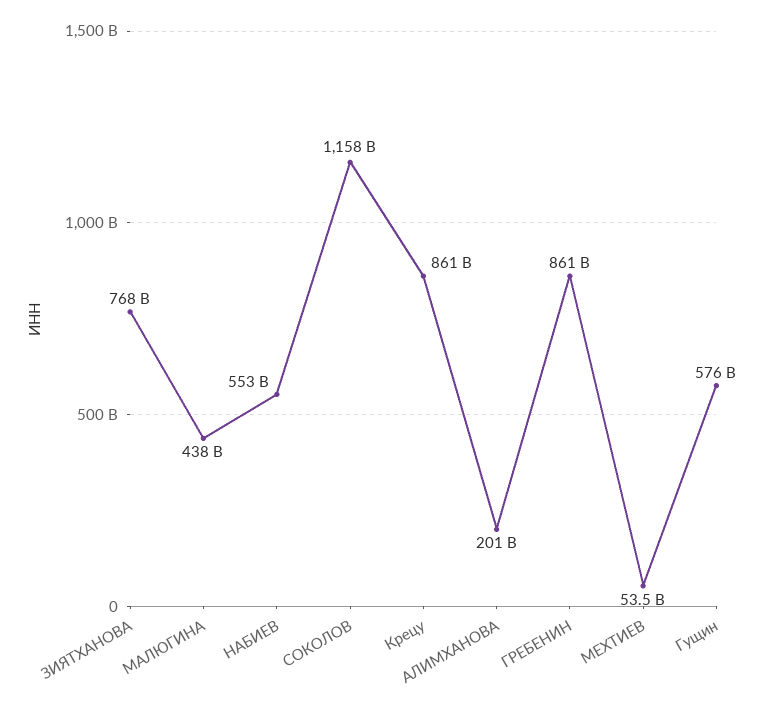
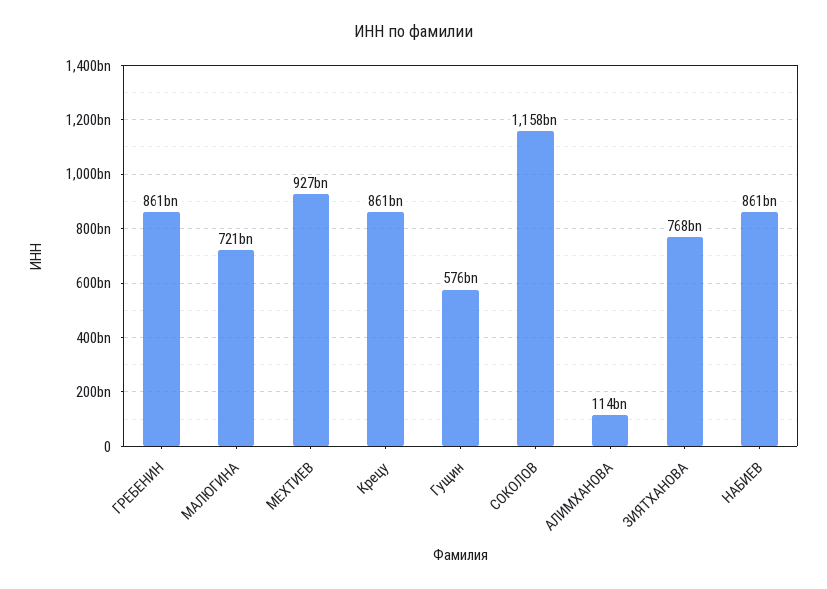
  {
    "ЗИЯТХАНОВА": 768000000000,
-   "МАЛЮГИНА": 438000000000,
+   "МАЛЮГИНА": 721000000000,
-   "НАБИЕВ": 553000000000,
+   "НАБИЕВ": 861000000000,
    "СОКОЛОВ": 1158000000000,
    "Крецу": 861000000000,
-   "АЛИМХАНОВА": 201000000000,
+   "АЛИМХАНОВА": 114000000000,
    "ГРЕБЕНИН": 861000000000,
-   "МЕХТИЕВ": 53500000000,
+   "МЕХТИЕВ": 927000000000,
    "Гущин": 576000000000
  }

